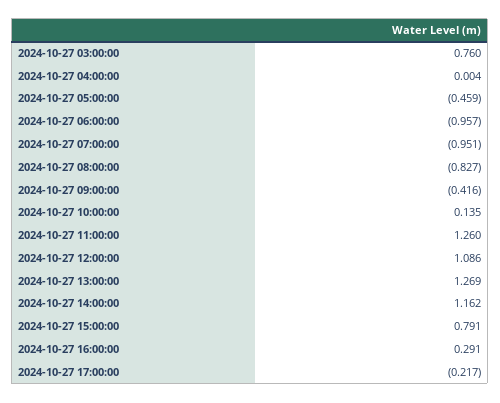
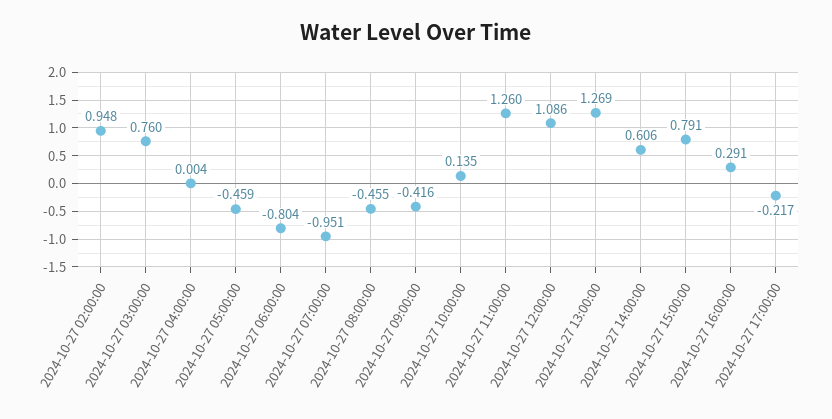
  {
    "2024-10-27 03:00:00": 0.76,
    "2024-10-27 04:00:00": 0.004,
    "2024-10-27 05:00:00": -0.459,
-   "2024-10-27 06:00:00": -0.957,
+   "2024-10-27 06:00:00": -0.804,
    "2024-10-27 07:00:00": -0.951,
-   "2024-10-27 08:00:00": -0.827,
+   "2024-10-27 08:00:00": -0.455,
    "2024-10-27 09:00:00": -0.416,
    "2024-10-27 10:00:00": 0.135,
    "2024-10-27 11:00:00": 1.26,
    "2024-10-27 12:00:00": 1.086,
    "2024-10-27 13:00:00": 1.269,
-   "2024-10-27 14:00:00": 1.162,
+   "2024-10-27 14:00:00": 0.606,
    "2024-10-27 15:00:00": 0.791,
    "2024-10-27 16:00:00": 0.291,
-   "2024-10-27 17:00:00": -0.217
+   "2024-10-27 17:00:00": -0.217,
+   "2024-10-27 02:00:00": 0.948
  }

